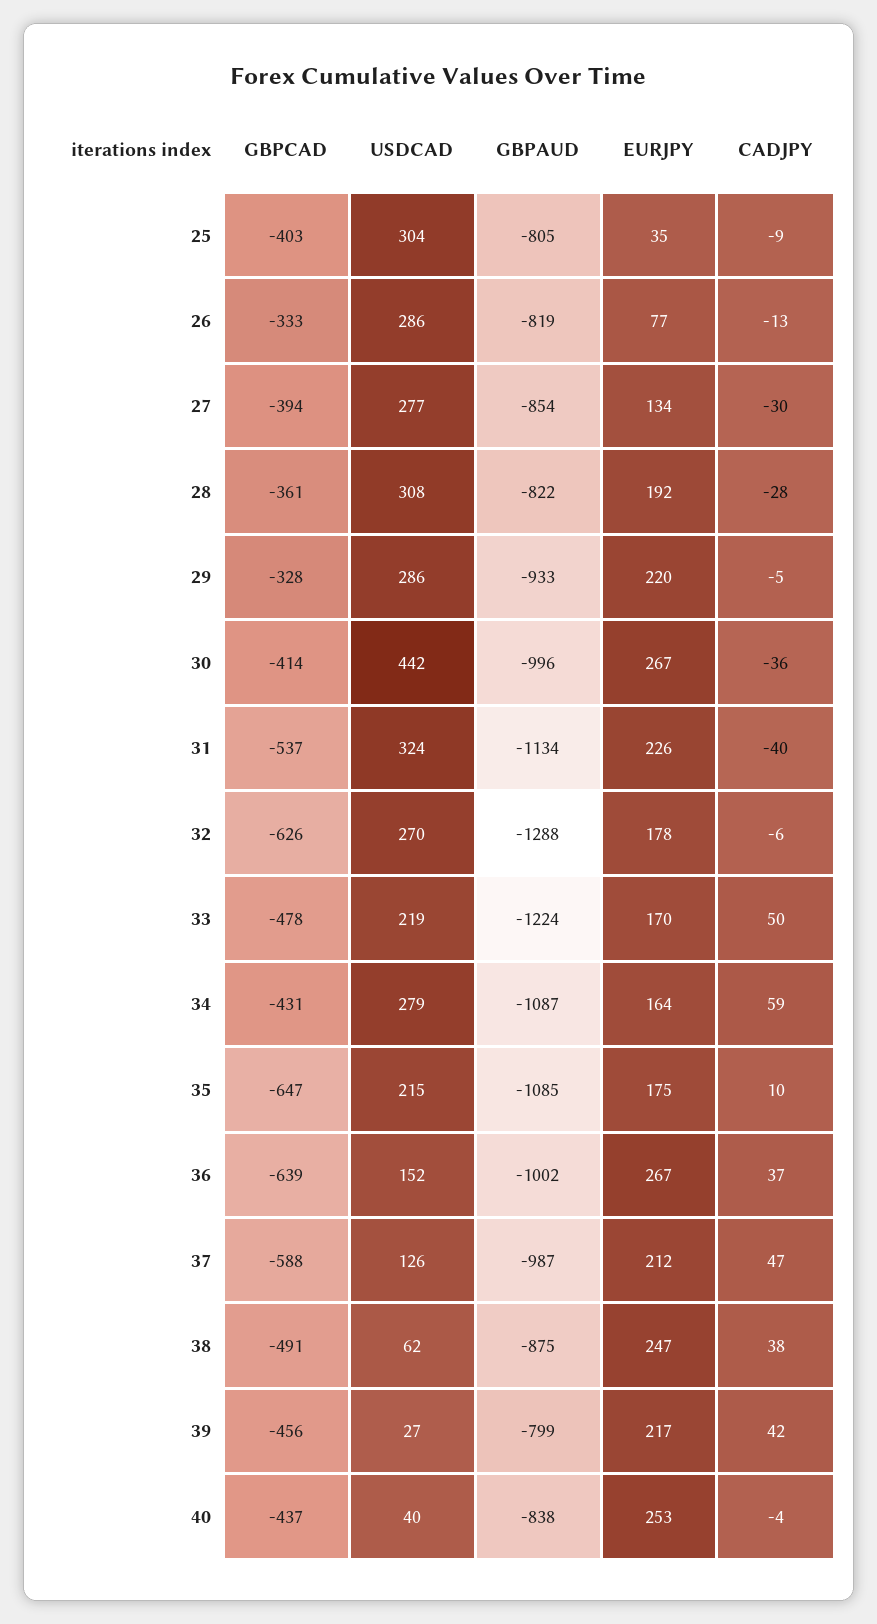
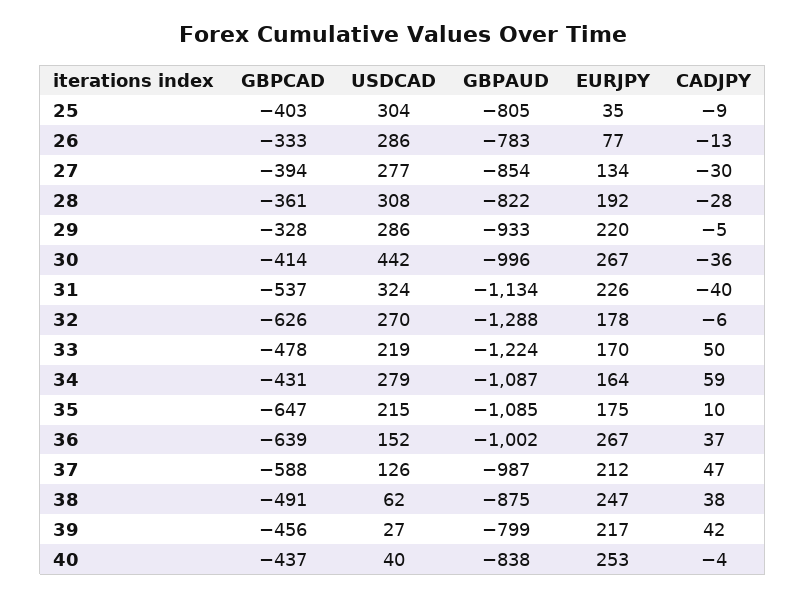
  {
    "GBPCAD": {
      "25": -403,
      "26": -333,
      "27": -394,
      "28": -361,
      "29": -328,
      "30": -414,
      "31": -537,
      "32": -626,
      "33": -478,
      "34": -431,
      "35": -647,
      "36": -639,
      "37": -588,
      "38": -491,
      "39": -456,
      "40": -437
    },
    "USDCAD": {
      "25": 304,
      "26": 286,
      "27": 277,
      "28": 308,
      "29": 286,
      "30": 442,
      "31": 324,
      "32": 270,
      "33": 219,
      "34": 279,
      "35": 215,
      "36": 152,
      "37": 126,
      "38": 62,
      "39": 27,
      "40": 40
    },
    "GBPAUD": {
      "25": -805,
-     "26": -819,
+     "26": -783,
      "27": -854,
      "28": -822,
      "29": -933,
      "30": -996,
      "31": -1134,
      "32": -1288,
      "33": -1224,
      "34": -1087,
      "35": -1085,
      "36": -1002,
      "37": -987,
      "38": -875,
      "39": -799,
      "40": -838
    },
    "EURJPY": {
      "25": 35,
      "26": 77,
      "27": 134,
      "28": 192,
      "29": 220,
      "30": 267,
      "31": 226,
      "32": 178,
      "33": 170,
      "34": 164,
      "35": 175,
      "36": 267,
      "37": 212,
      "38": 247,
      "39": 217,
      "40": 253
    },
    "CADJPY": {
      "25": -9,
      "26": -13,
      "27": -30,
      "28": -28,
      "29": -5,
      "30": -36,
      "31": -40,
      "32": -6,
      "33": 50,
      "34": 59,
      "35": 10,
      "36": 37,
      "37": 47,
      "38": 38,
      "39": 42,
      "40": -4
    }
  }

